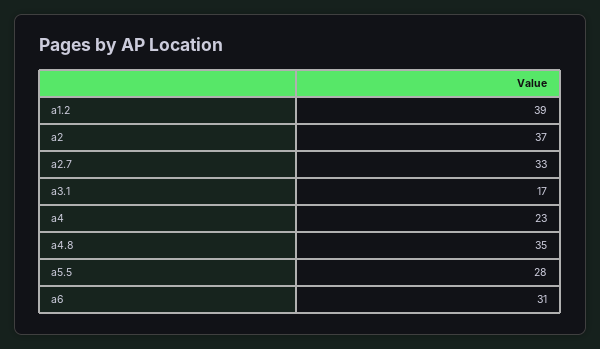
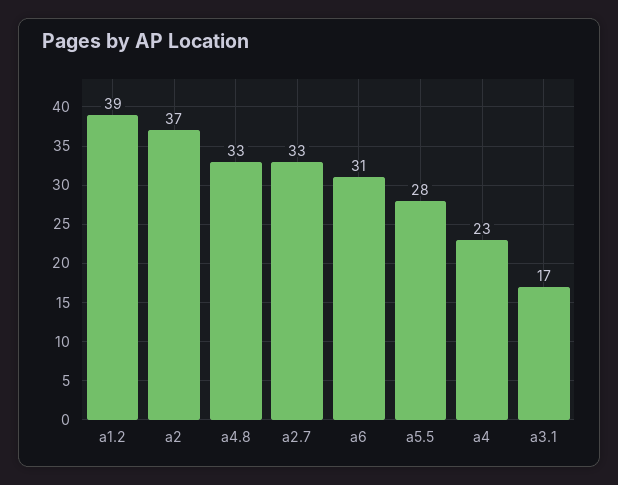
  {
    "a1.2": 39,
    "a2": 37,
    "a2.7": 33,
    "a3.1": 17,
    "a4": 23,
-   "a4.8": 35,
+   "a4.8": 33,
    "a5.5": 28,
    "a6": 31
  }

